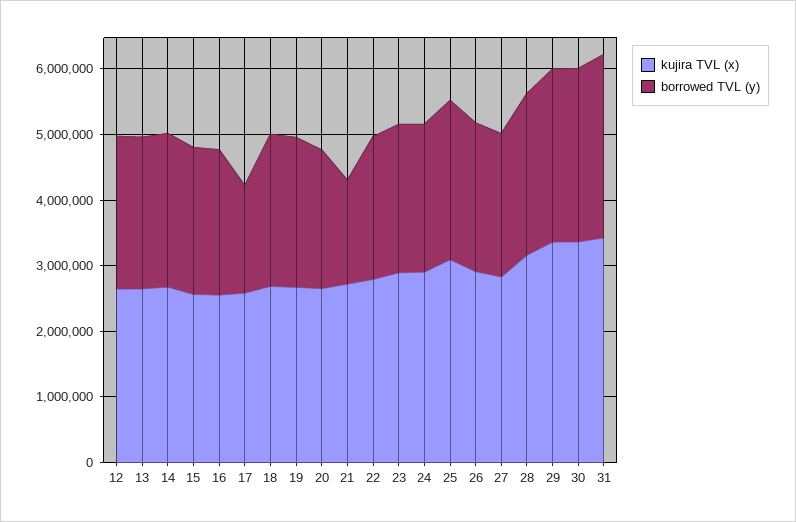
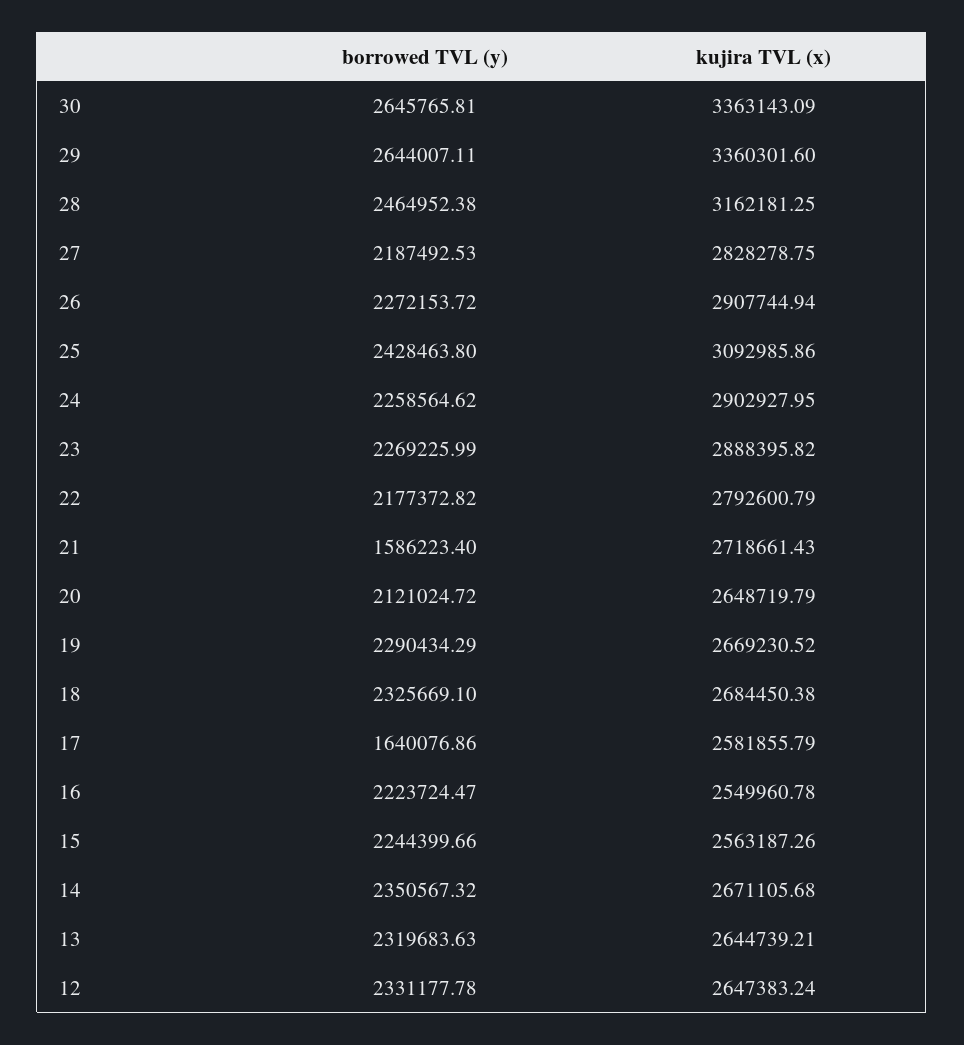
  {
    "kujira TVL (x)": {
      "12": 2647383.24,
      "13": 2644739.21,
      "14": 2671105.68,
      "15": 2563187.26,
      "16": 2549960.78,
      "17": 2581855.79,
      "18": 2684450.38,
      "19": 2669230.52,
      "20": 2648719.79,
      "21": 2718661.43,
      "22": 2792600.79,
      "23": 2888395.82,
      "24": 2902927.95,
      "25": 3092985.86,
      "26": 2907744.94,
      "27": 2828278.75,
      "28": 3162181.25,
      "29": 3360301.6,
-     "30": 3363143.09,
+     "30": 3363143.09
-     "31": 3400000
    },
    "borrowed TVL (y)": {
      "12": 2331177.78,
      "13": 2319683.63,
      "14": 2350567.32,
      "15": 2244399.66,
      "16": 2223724.47,
      "17": 1640076.86,
      "18": 2325669.1,
      "19": 2290434.29,
      "20": 2121024.72,
      "21": 1586223.4,
      "22": 2177372.82,
      "23": 2269225.99,
      "24": 2258564.62,
      "25": 2428463.8,
      "26": 2272153.72,
      "27": 2187492.53,
      "28": 2464952.38,
      "29": 2644007.11,
-     "30": 2645765.81,
+     "30": 2645765.81
-     "31": 2800000
    }
  }

